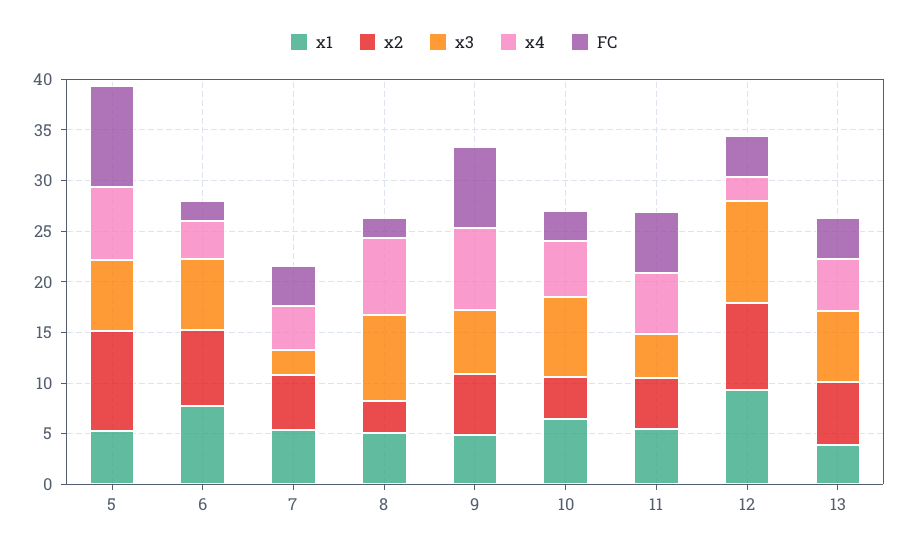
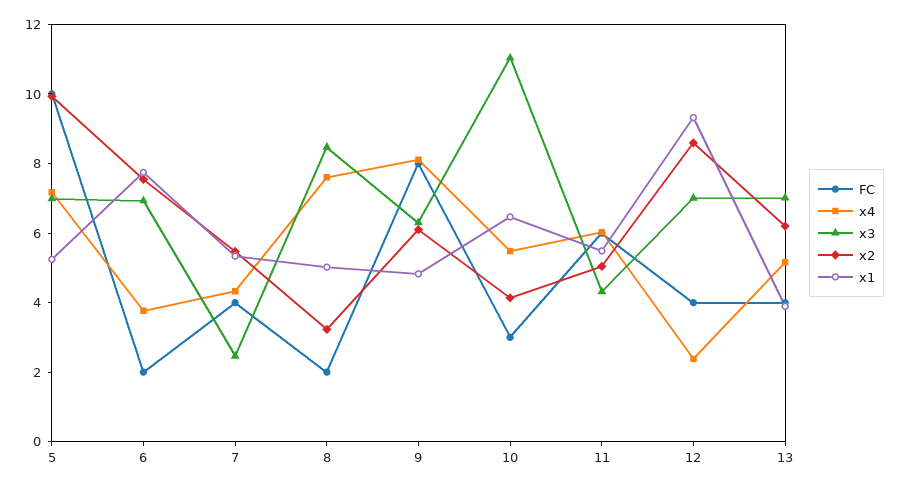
  {
    "x1": {
      "5": 5,
      "6": 7.5,
      "7": 5.5,
      "8": 5,
      "9": 5,
      "10": 6.5,
      "11": 5.5,
      "12": 9.5,
      "13": 4
    },
    "x2": {
      "5": 10,
      "6": 7.5,
      "7": 5.5,
      "8": 3,
      "9": 6,
      "10": 4,
      "11": 5,
      "12": 8.5,
      "13": 6
    },
    "x3": {
      "5": 7,
      "6": 7,
      "7": 2.5,
      "8": 8.5,
      "9": 6.5,
-     "10": 8,
+     "10": 11,
      "11": 4.5,
-     "12": 10,
+     "12": 7,
      "13": 7
    },
    "x4": {
      "5": 7,
      "6": 4,
      "7": 4.5,
      "8": 7.5,
      "9": 8,
      "10": 5.5,
      "11": 6,
      "12": 2.5,
      "13": 5
    },
    "FC": {
      "5": 10,
      "6": 2,
      "7": 4,
      "8": 2,
      "9": 8,
      "10": 3,
      "11": 6,
      "12": 4,
      "13": 4
    }
  }

